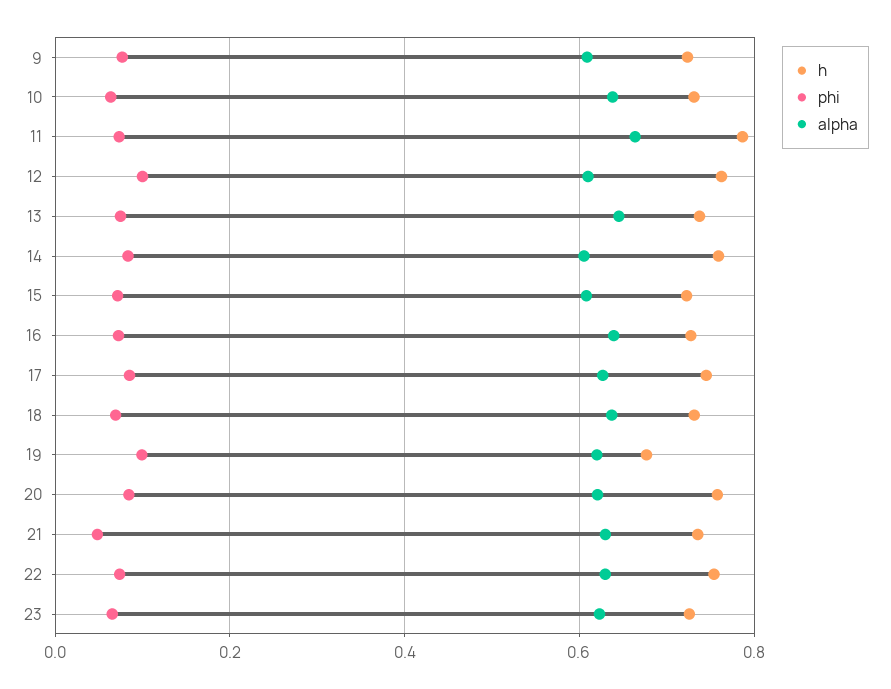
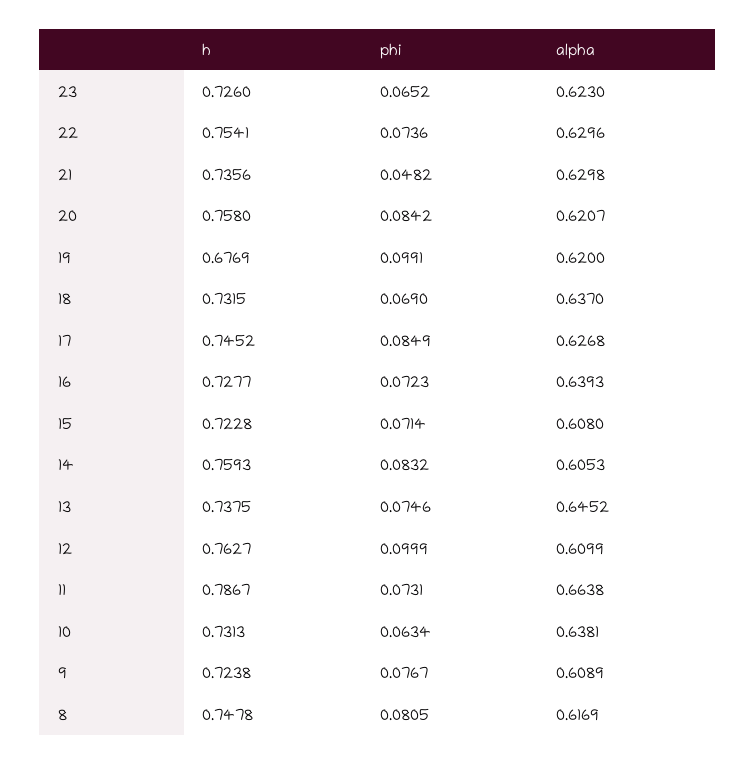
  {
    "h": {
      "9": 0.7238,
      "10": 0.7313,
      "11": 0.7867,
      "12": 0.7627,
      "13": 0.7375,
      "14": 0.7593,
      "15": 0.7228,
      "16": 0.7277,
      "17": 0.7452,
      "18": 0.7315,
      "19": 0.6769,
      "20": 0.758,
      "21": 0.7356,
      "22": 0.7541,
-     "23": 0.726
+     "23": 0.726,
+     "8": 0.7478
    },
    "phi": {
      "9": 0.0767,
      "10": 0.0634,
      "11": 0.0731,
      "12": 0.0999,
      "13": 0.0746,
      "14": 0.0832,
      "15": 0.0714,
      "16": 0.0723,
      "17": 0.0849,
      "18": 0.069,
      "19": 0.0991,
      "20": 0.0842,
      "21": 0.0482,
      "22": 0.0736,
-     "23": 0.0652
+     "23": 0.0652,
+     "8": 0.0805
    },
    "alpha": {
      "9": 0.6089,
      "10": 0.6381,
      "11": 0.6638,
      "12": 0.6099,
      "13": 0.6452,
      "14": 0.6053,
      "15": 0.608,
      "16": 0.6393,
      "17": 0.6268,
      "18": 0.637,
      "19": 0.62,
      "20": 0.6207,
      "21": 0.6298,
      "22": 0.6296,
-     "23": 0.623
+     "23": 0.623,
+     "8": 0.6169
    }
  }

